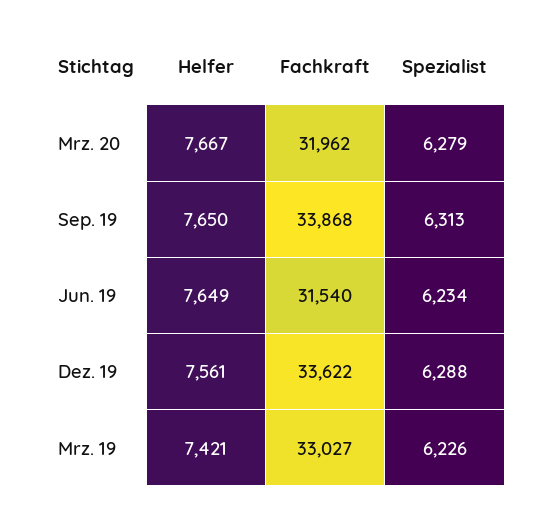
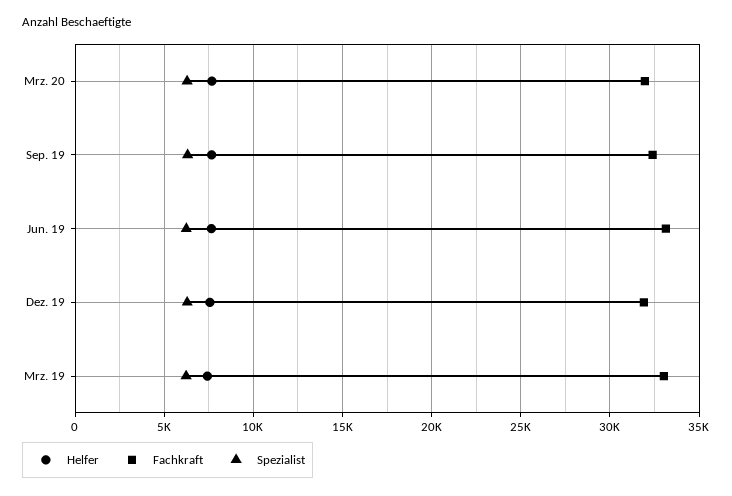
  {
    "Helfer": {
      "Mrz. 20": 7667,
      "Sep. 19": 7650,
      "Jun. 19": 7649,
      "Dez. 19": 7561,
      "Mrz. 19": 7421
    },
    "Fachkraft": {
      "Mrz. 20": 31962,
-     "Sep. 19": 33868,
+     "Sep. 19": 32500,
-     "Jun. 19": 31540,
+     "Jun. 19": 33000,
-     "Dez. 19": 33622,
+     "Dez. 19": 32000,
      "Mrz. 19": 33027
    },
    "Spezialist": {
      "Mrz. 20": 6279,
      "Sep. 19": 6313,
      "Jun. 19": 6234,
      "Dez. 19": 6288,
      "Mrz. 19": 6226
    }
  }

